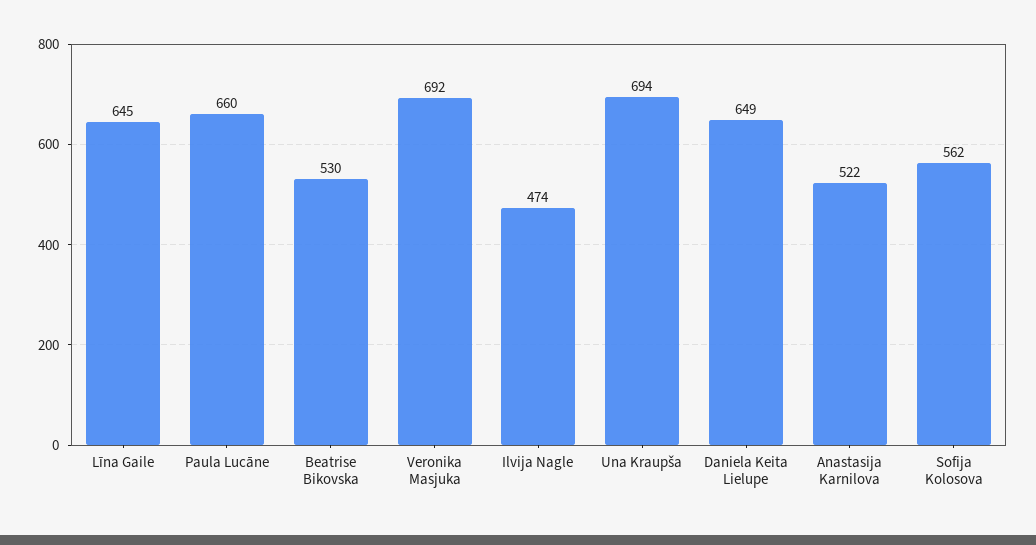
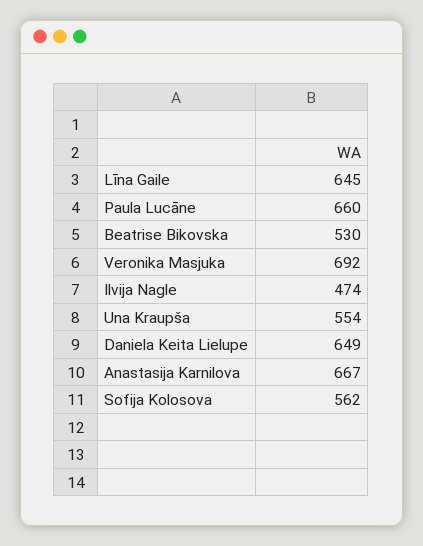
  {
    "Līna Gaile": 645,
    "Paula Lucāne": 660,
    "Beatrise Bikovska": 530,
    "Veronika Masjuka": 692,
    "Ilvija Nagle": 474,
-   "Una Kraupša": 694,
+   "Una Kraupša": 554,
    "Daniela Keita Lielupe": 649,
-   "Anastasija Karnilova": 522,
+   "Anastasija Karnilova": 667,
    "Sofija Kolosova": 562
  }

